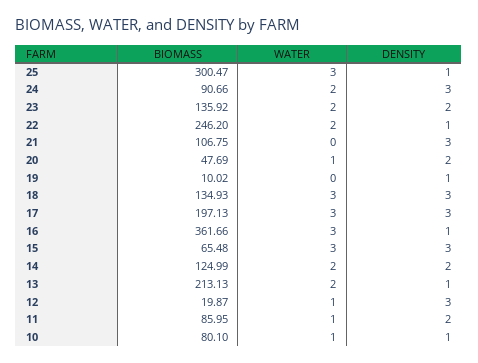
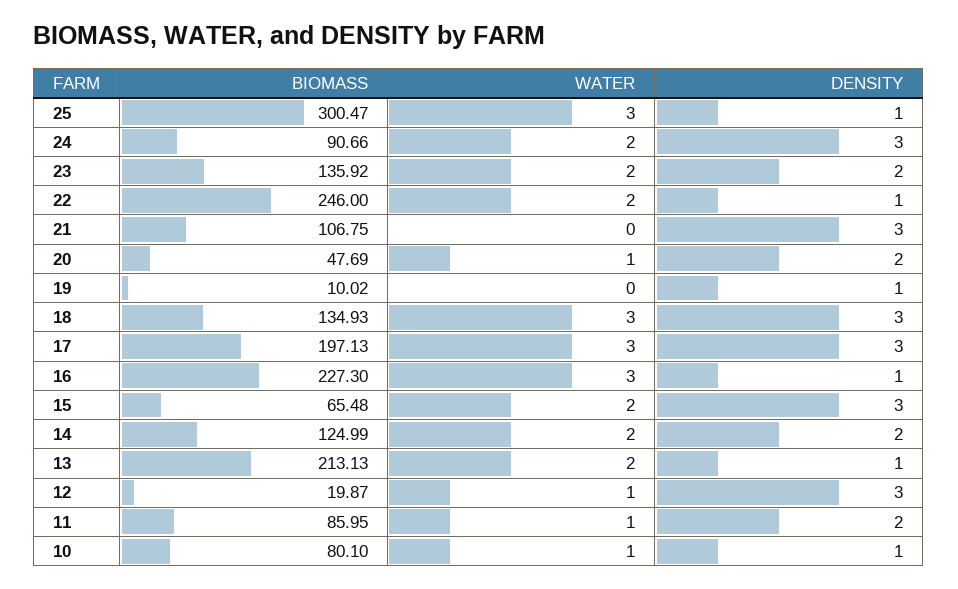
  {
    "BIOMASS": {
      "25": 300.47,
      "24": 90.66,
      "23": 135.92,
-     "22": 246.2,
+     "22": 246,
      "21": 106.75,
      "20": 47.69,
      "19": 10.02,
      "18": 134.93,
      "17": 197.13,
-     "16": 361.66,
+     "16": 227.3,
      "15": 65.48,
      "14": 124.99,
      "13": 213.13,
      "12": 19.87,
      "11": 85.95,
      "10": 80.1
    },
    "WATER": {
      "25": 3,
      "24": 2,
      "23": 2,
      "22": 2,
      "21": 0,
      "20": 1,
      "19": 0,
      "18": 3,
      "17": 3,
      "16": 3,
-     "15": 3,
+     "15": 2,
      "14": 2,
      "13": 2,
      "12": 1,
      "11": 1,
      "10": 1
    },
    "DENSITY": {
      "25": 1,
      "24": 3,
      "23": 2,
      "22": 1,
      "21": 3,
      "20": 2,
      "19": 1,
      "18": 3,
      "17": 3,
      "16": 1,
      "15": 3,
      "14": 2,
      "13": 1,
      "12": 3,
      "11": 2,
      "10": 1
    }
  }

